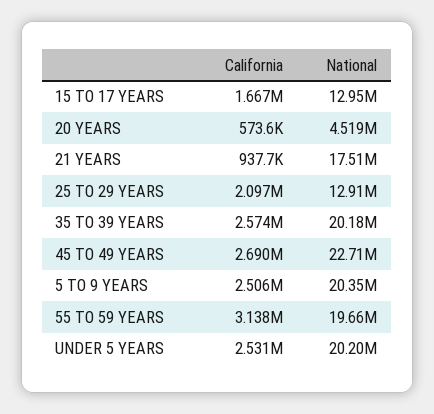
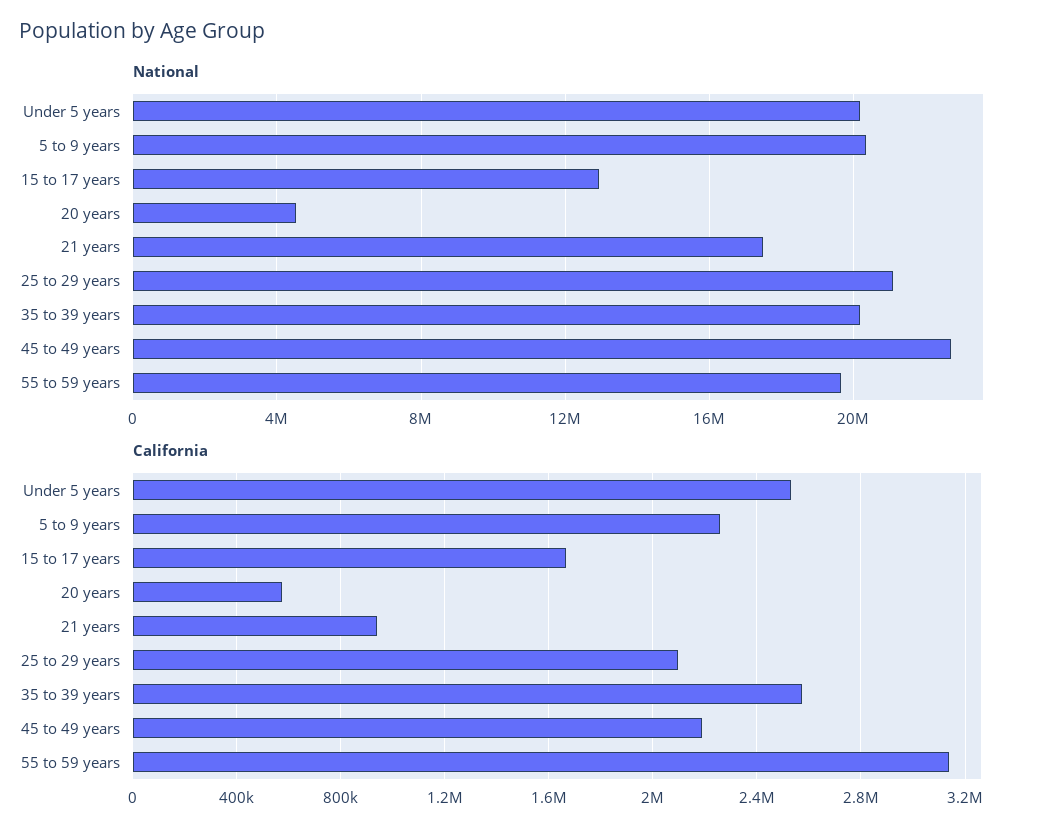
  {
    "California": {
      "15 TO 17 YEARS": 1667000,
      "20 YEARS": 573600,
      "21 YEARS": 937700,
      "25 TO 29 YEARS": 2097000,
      "35 TO 39 YEARS": 2574000,
-     "45 TO 49 YEARS": 2690000,
+     "45 TO 49 YEARS": 2200000,
-     "5 TO 9 YEARS": 2506000,
+     "5 TO 9 YEARS": 2250000,
      "55 TO 59 YEARS": 3138000,
      "UNDER 5 YEARS": 2531000
    },
    "National": {
      "15 TO 17 YEARS": 12950000,
      "20 YEARS": 4519000,
      "21 YEARS": 17510000,
-     "25 TO 29 YEARS": 12910000,
+     "25 TO 29 YEARS": 21000000,
      "35 TO 39 YEARS": 20180000,
      "45 TO 49 YEARS": 22710000,
      "5 TO 9 YEARS": 20350000,
      "55 TO 59 YEARS": 19660000,
      "UNDER 5 YEARS": 20200000
    }
  }

